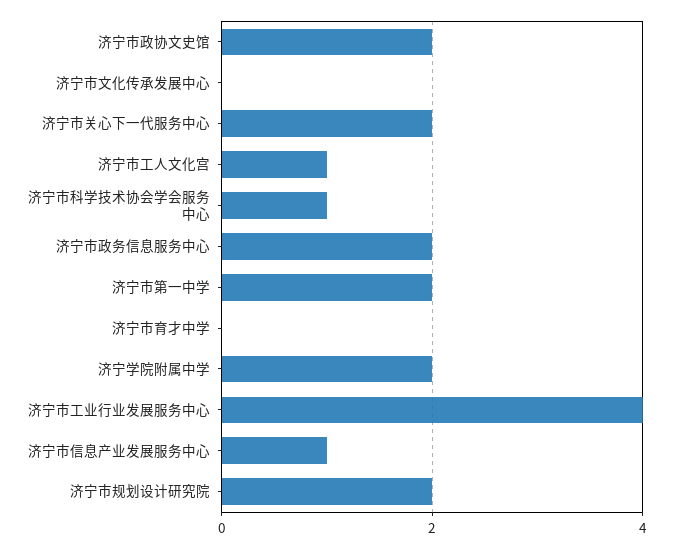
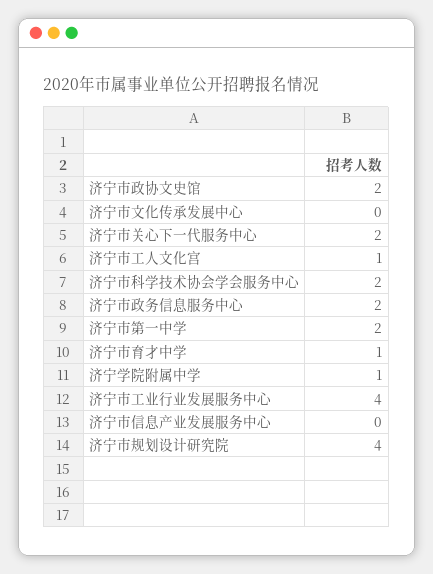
  {
    "济宁市政协文史馆": 2,
    "济宁市文化传承发展中心": 0,
    "济宁市关心下一代服务中心": 2,
    "济宁市工人文化宫": 1,
-   "济宁市科学技术协会学会服务中心": 1,
+   "济宁市科学技术协会学会服务中心": 2,
    "济宁市政务信息服务中心": 2,
    "济宁市第一中学": 2,
-   "济宁市育才中学": 0,
+   "济宁市育才中学": 1,
-   "济宁学院附属中学": 2,
+   "济宁学院附属中学": 1,
    "济宁市工业行业发展服务中心": 4,
-   "济宁市信息产业发展服务中心": 1,
+   "济宁市信息产业发展服务中心": 0,
-   "济宁市规划设计研究院": 2
+   "济宁市规划设计研究院": 4
  }

